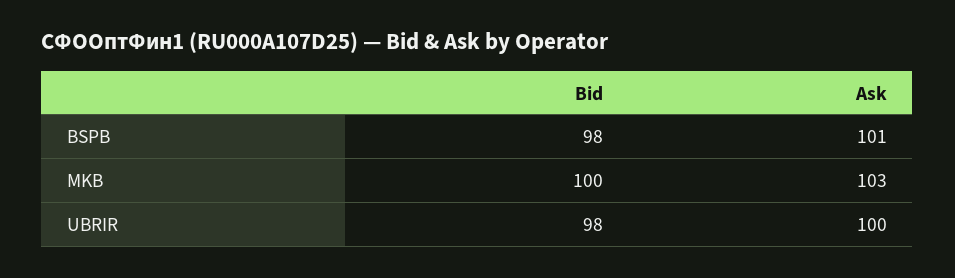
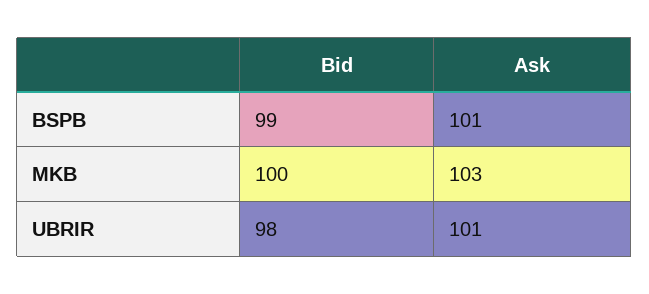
  {
    "Bid": {
-     "BSPB": 98,
+     "BSPB": 99,
      "MKB": 100,
      "UBRIR": 98
    },
    "Ask": {
      "BSPB": 101,
      "MKB": 103,
-     "UBRIR": 100
+     "UBRIR": 101
    }
  }

